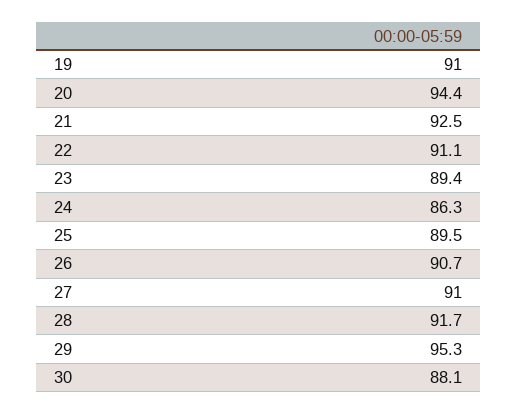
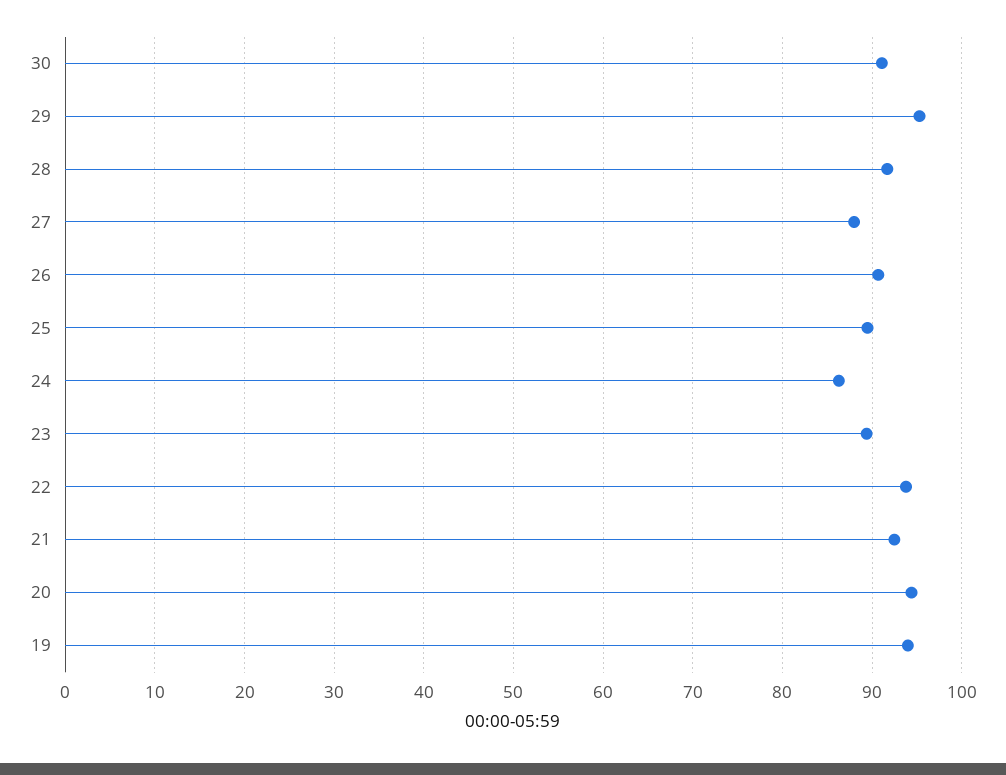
  {
-   "19": 91,
+   "19": 94,
    "20": 94.4,
    "21": 92.5,
-   "22": 91.1,
+   "22": 94,
    "23": 89.4,
    "24": 86.3,
    "25": 89.5,
    "26": 90.7,
-   "27": 91,
+   "27": 88,
    "28": 91.7,
    "29": 95.3,
-   "30": 88.1
+   "30": 91
  }

